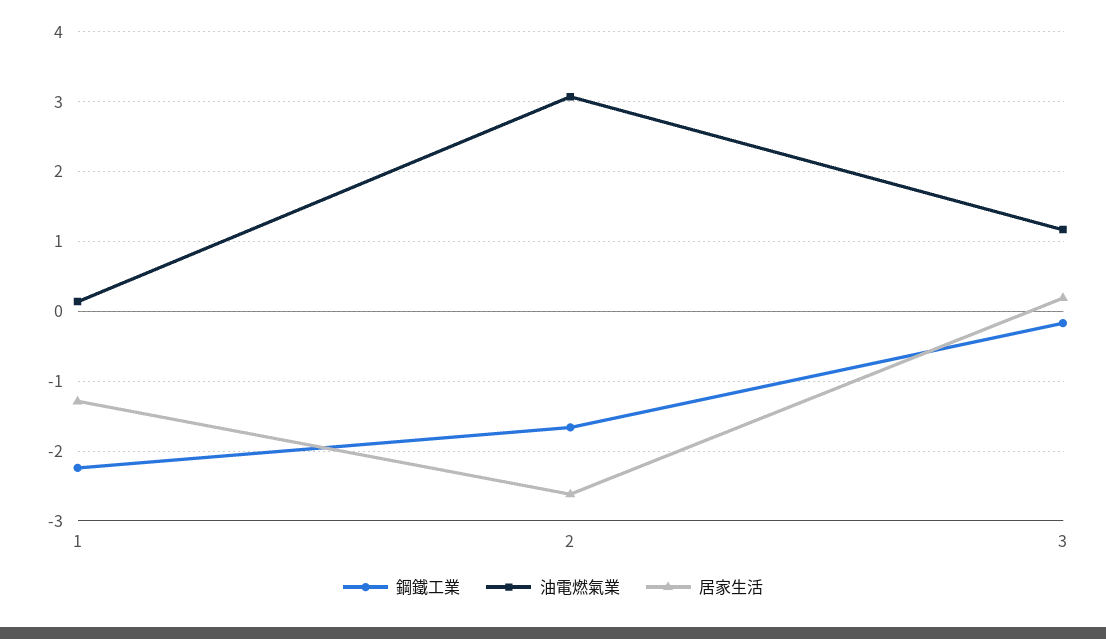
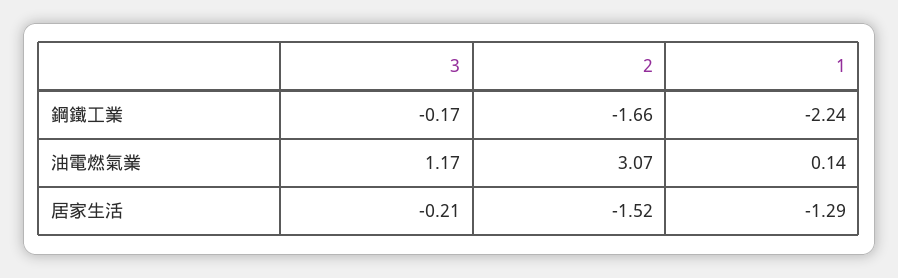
  {
    "鋼鐵工業": {
      "1": -2.24,
      "2": -1.66,
      "3": -0.17
    },
    "油電燃氣業": {
      "1": 0.14,
      "2": 3.07,
      "3": 1.17
    },
    "居家生活": {
      "1": -1.29,
-     "2": -2.6,
+     "2": -1.52,
-     "3": 0.2
+     "3": -0.21
    }
  }

